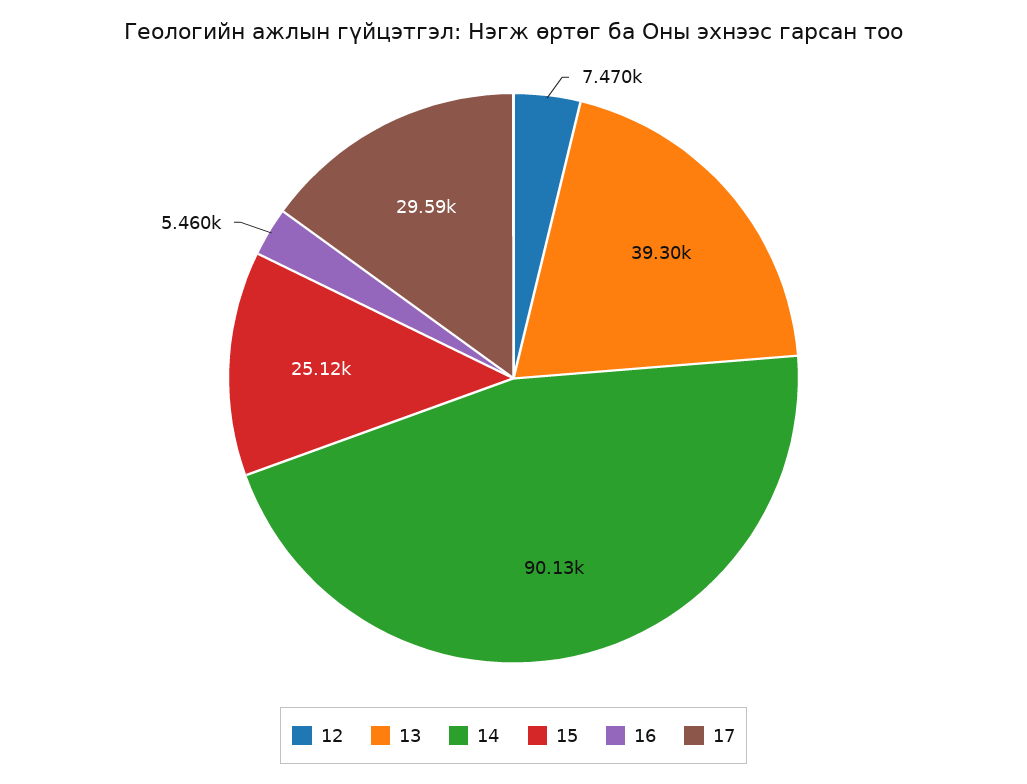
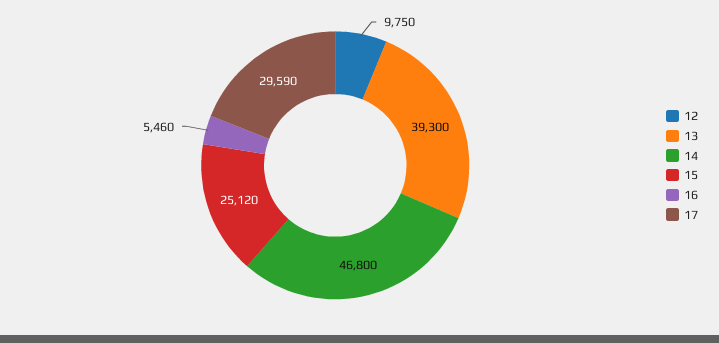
  {
-   "12": 7470,
+   "12": 9750,
    "13": 39300,
-   "14": 90130,
+   "14": 46800,
    "15": 25120,
    "16": 5460,
    "17": 29590
  }

